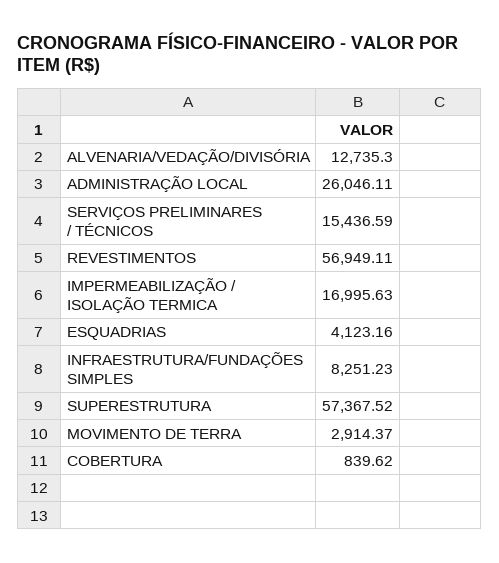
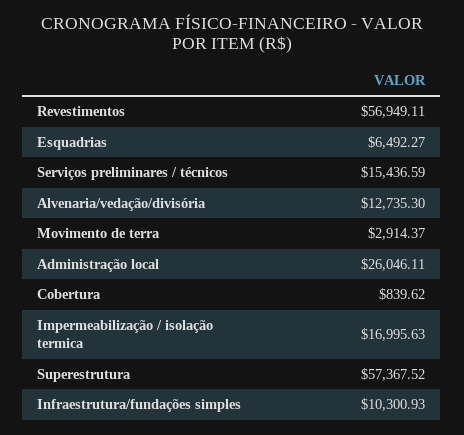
  {
    "ALVENARIA/VEDAÇÃO/DIVISÓRIA": 12735.3,
    "ADMINISTRAÇÃO LOCAL": 26046.11,
    "SERVIÇOS PRELIMINARES / TÉCNICOS": 15436.59,
    "REVESTIMENTOS": 56949.11,
    "IMPERMEABILIZAÇÃO / ISOLAÇÃO TERMICA": 16995.63,
-   "ESQUADRIAS": 4123.16,
+   "ESQUADRIAS": 6492.27,
-   "INFRAESTRUTURA/FUNDAÇÕES SIMPLES": 8251.23,
+   "INFRAESTRUTURA/FUNDAÇÕES SIMPLES": 10300.93,
    "SUPERESTRUTURA": 57367.52,
    "MOVIMENTO DE TERRA": 2914.37,
    "COBERTURA": 839.62
  }

